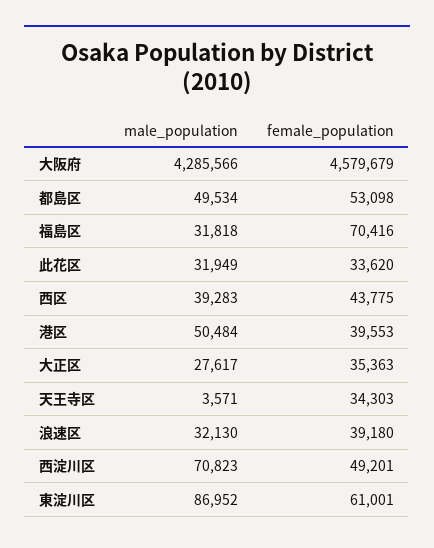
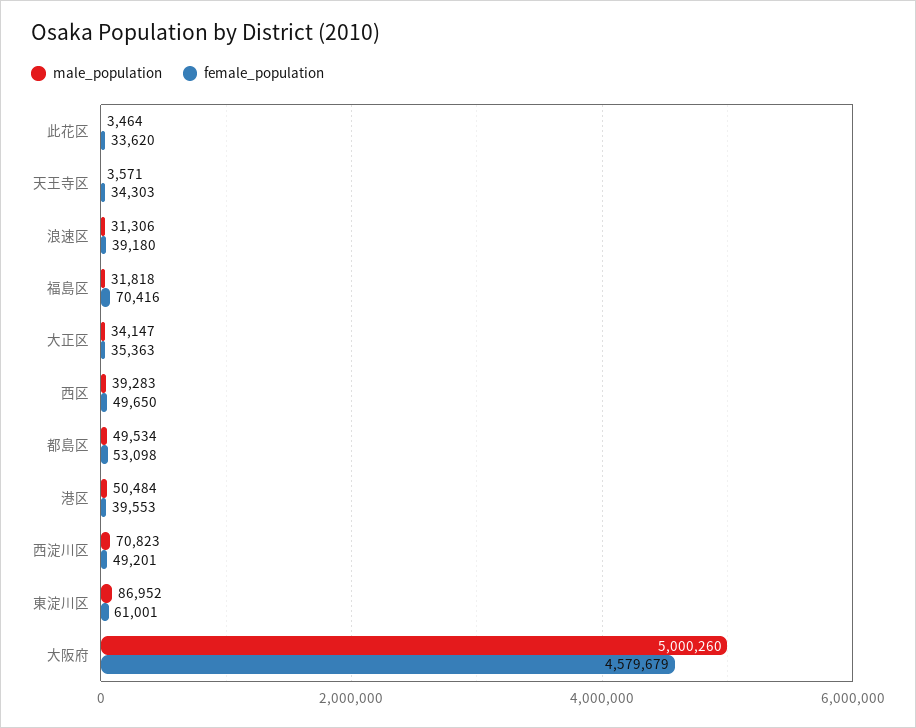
  {
    "male_population": {
-     "大阪府": 4285566,
+     "大阪府": 5000260,
      "都島区": 49534,
      "福島区": 31818,
-     "此花区": 31949,
+     "此花区": 3464,
      "西区": 39283,
      "港区": 50484,
-     "大正区": 27617,
+     "大正区": 34147,
      "天王寺区": 3571,
-     "浪速区": 32130,
+     "浪速区": 31306,
      "西淀川区": 70823,
      "東淀川区": 86952
    },
    "female_population": {
      "大阪府": 4579679,
      "都島区": 53098,
      "福島区": 70416,
      "此花区": 33620,
-     "西区": 43775,
+     "西区": 49650,
      "港区": 39553,
      "大正区": 35363,
      "天王寺区": 34303,
      "浪速区": 39180,
      "西淀川区": 49201,
      "東淀川区": 61001
    }
  }

